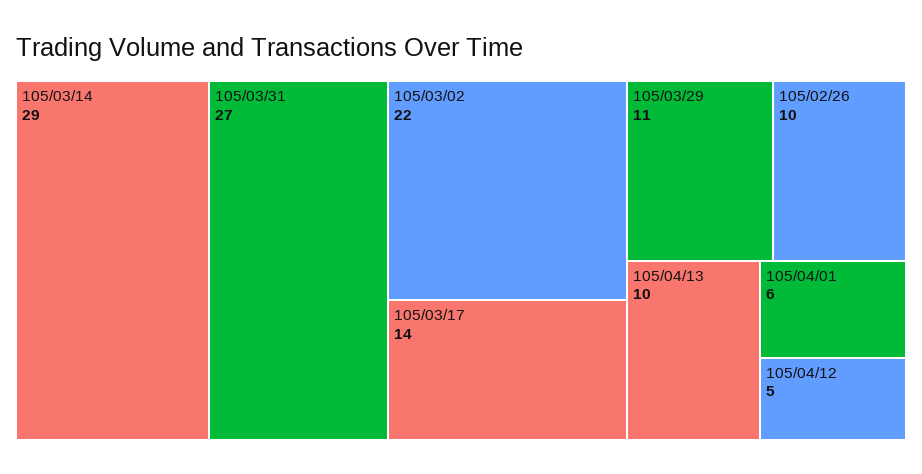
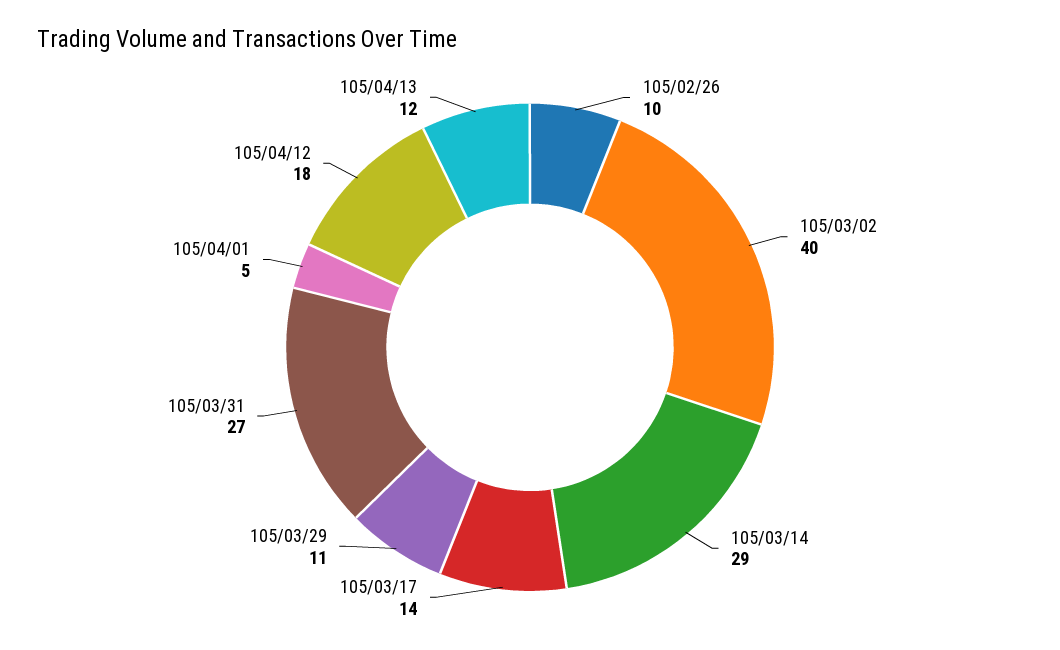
  {
    "105/03/14": 29,
    "105/03/31": 27,
-   "105/03/02": 22,
+   "105/03/02": 40,
    "105/03/17": 14,
    "105/03/29": 11,
    "105/02/26": 10,
-   "105/04/13": 10,
+   "105/04/13": 12,
-   "105/04/01": 6,
+   "105/04/01": 5,
-   "105/04/12": 5
+   "105/04/12": 18
  }

